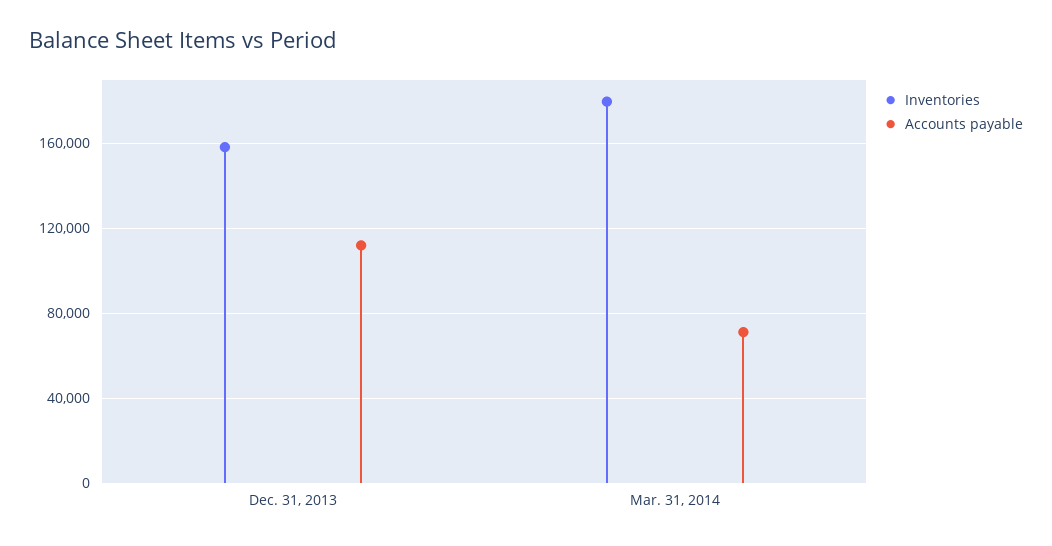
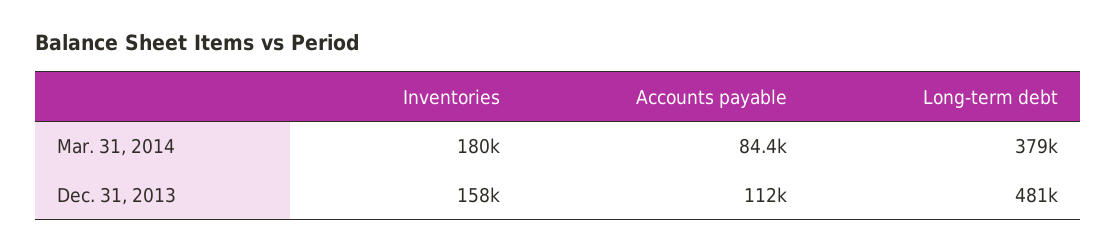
  {
    "Inventories": {
      "Dec. 31, 2013": 158000,
      "Mar. 31, 2014": 180000
    },
    "Accounts payable": {
      "Dec. 31, 2013": 112000,
-     "Mar. 31, 2014": 70000
+     "Mar. 31, 2014": 84400
-   }
+   },
+   "Long-term debt": {
+     "Mar. 31, 2014": 379000,
+     "Dec. 31, 2013": 481000
+   }
  }

